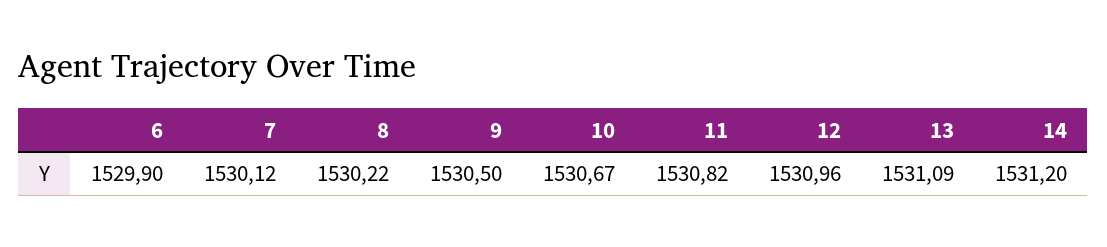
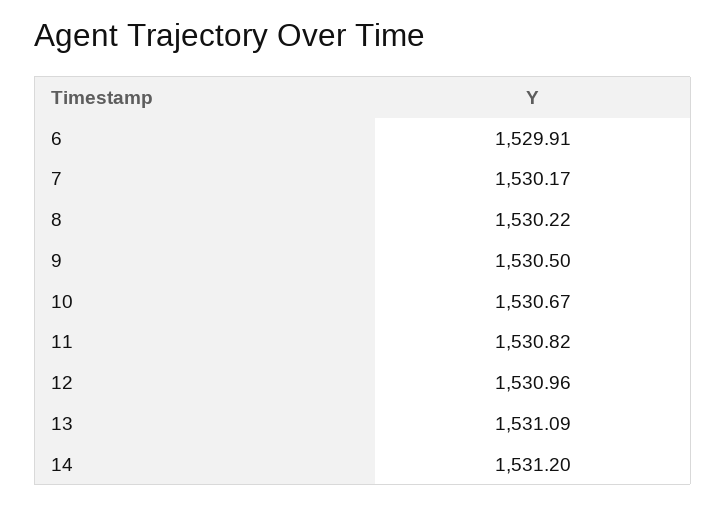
  {
-   "6": 1529.9,
+   "6": 1529.91,
-   "7": 1530.12,
+   "7": 1530.17,
    "8": 1530.22,
    "9": 1530.5,
    "10": 1530.67,
    "11": 1530.82,
    "12": 1530.96,
    "13": 1531.09,
    "14": 1531.2
  }

